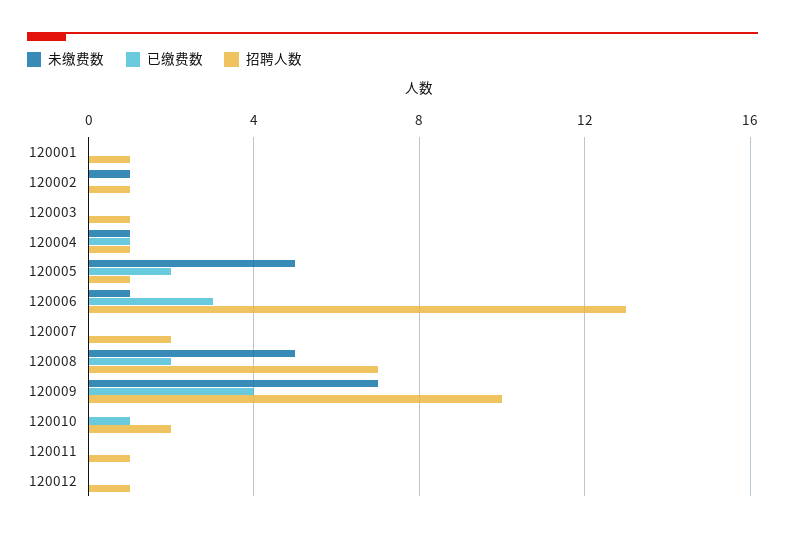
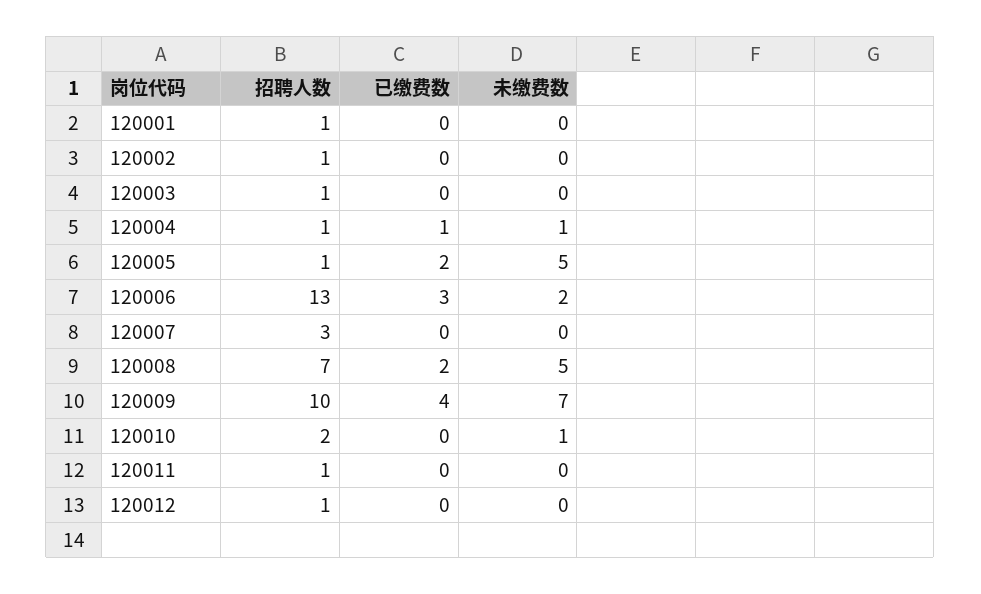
  {
    "未缴费数": {
      "120001": 0,
-     "120002": 1,
+     "120002": 0,
      "120003": 0,
      "120004": 1,
      "120005": 5,
-     "120006": 1,
+     "120006": 2,
      "120007": 0,
      "120008": 5,
      "120009": 7,
-     "120010": 0,
+     "120010": 1,
      "120011": 0,
      "120012": 0
    },
    "已缴费数": {
      "120001": 0,
      "120002": 0,
      "120003": 0,
      "120004": 1,
      "120005": 2,
      "120006": 3,
      "120007": 0,
      "120008": 2,
      "120009": 4,
-     "120010": 1,
+     "120010": 0,
      "120011": 0,
      "120012": 0
    },
    "招聘人数": {
      "120001": 1,
      "120002": 1,
      "120003": 1,
      "120004": 1,
      "120005": 1,
      "120006": 13,
-     "120007": 2,
+     "120007": 3,
      "120008": 7,
      "120009": 10,
      "120010": 2,
      "120011": 1,
      "120012": 1
    }
  }

